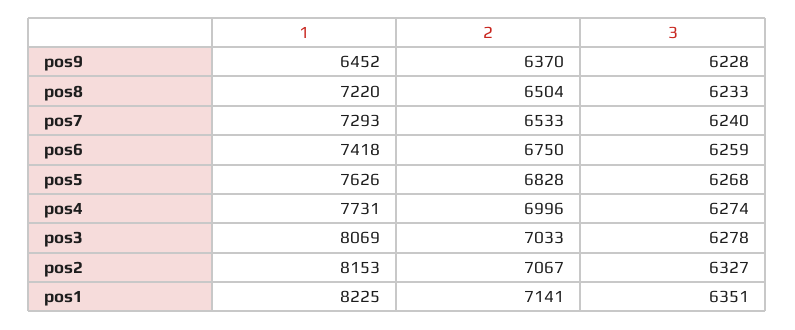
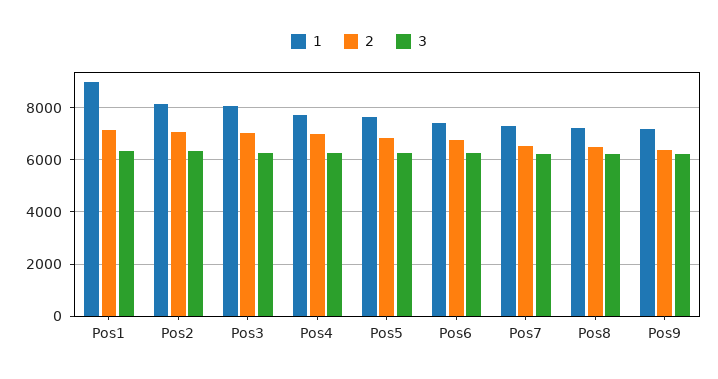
  {
    "1": {
-     "pos9": 6452,
+     "pos9": 7250,
      "pos8": 7220,
      "pos7": 7293,
      "pos6": 7418,
      "pos5": 7626,
      "pos4": 7731,
      "pos3": 8069,
      "pos2": 8153,
-     "pos1": 8225
+     "pos1": 9000
    },
    "2": {
      "pos9": 6370,
      "pos8": 6504,
      "pos7": 6533,
      "pos6": 6750,
      "pos5": 6828,
      "pos4": 6996,
      "pos3": 7033,
      "pos2": 7067,
      "pos1": 7141
    },
    "3": {
      "pos9": 6228,
      "pos8": 6233,
      "pos7": 6240,
      "pos6": 6259,
      "pos5": 6268,
      "pos4": 6274,
      "pos3": 6278,
      "pos2": 6327,
      "pos1": 6351
    }
  }

